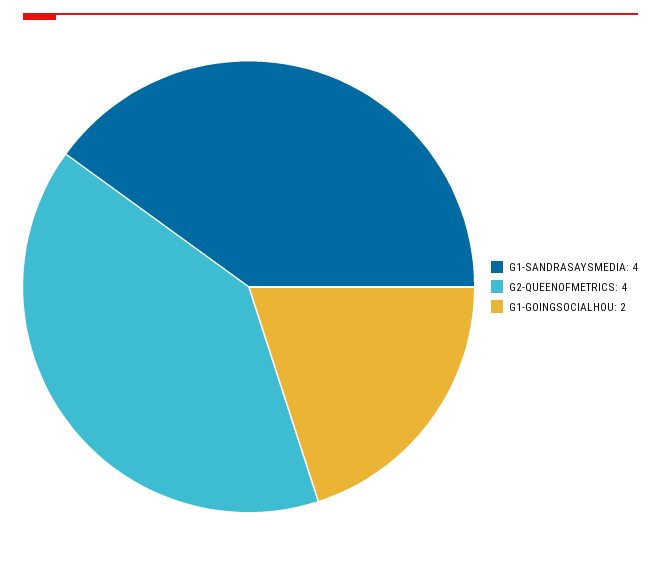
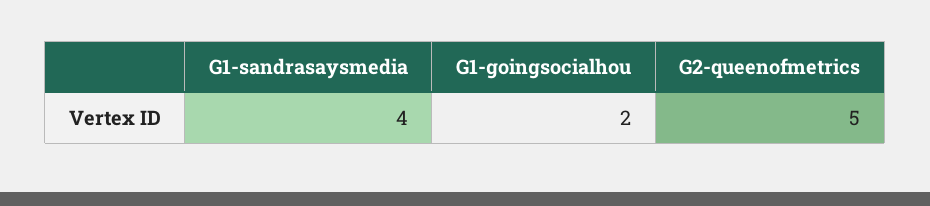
  {
    "G1-SANDRASAYSMEDIA": 4,
-   "G2-QUEENOFMETRICS": 4,
+   "G2-QUEENOFMETRICS": 5,
    "G1-GOINGSOCIALHOU": 2
  }

